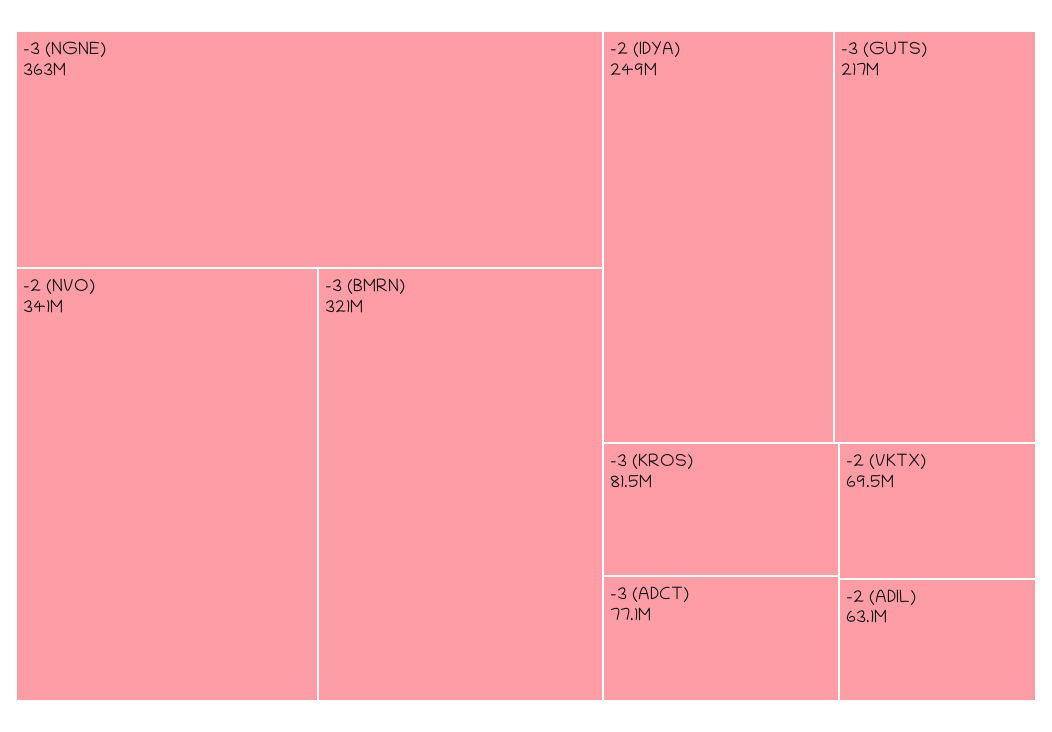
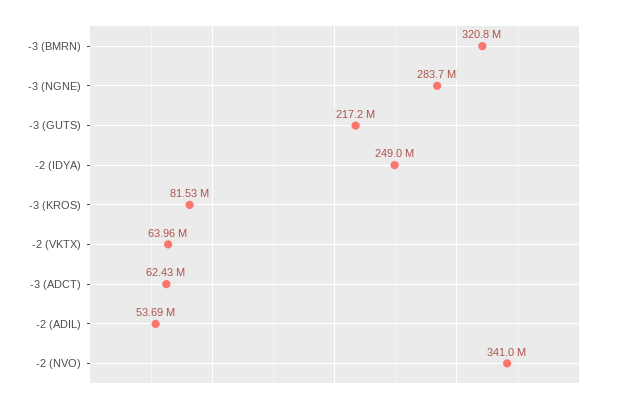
  {
-   "-3 (NGNE)": 363000000,
+   "-3 (NGNE)": 283700000,
    "-2 (NVO)": 341000000,
    "-3 (BMRN)": 320800000,
    "-2 (IDYA)": 249000000,
    "-3 (GUTS)": 217200000,
    "-3 (KROS)": 81530000,
-   "-3 (ADCT)": 77100000,
+   "-3 (ADCT)": 62430000,
-   "-2 (VKTX)": 69500000,
+   "-2 (VKTX)": 63960000,
-   "-2 (ADIL)": 63100000
+   "-2 (ADIL)": 53690000
  }

